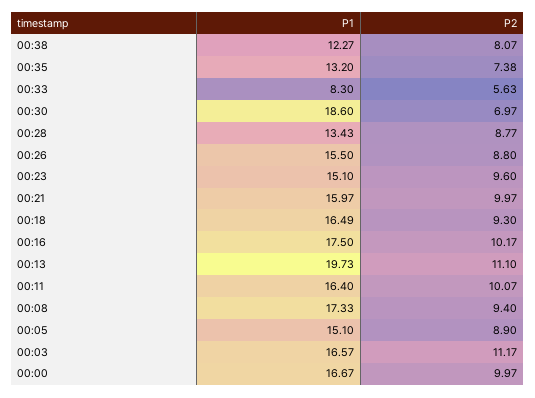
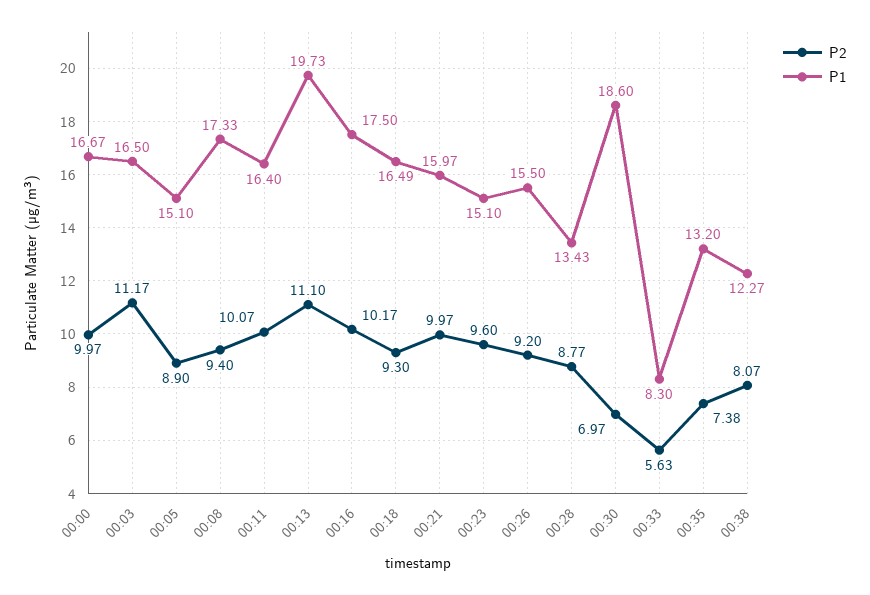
  {
    "P1": {
      "00:38": 12.27,
      "00:35": 13.2,
      "00:33": 8.3,
      "00:30": 18.6,
      "00:28": 13.43,
      "00:26": 15.5,
      "00:23": 15.1,
      "00:21": 15.97,
      "00:18": 16.49,
      "00:16": 17.5,
      "00:13": 19.73,
      "00:11": 16.4,
      "00:08": 17.33,
      "00:05": 15.1,
-     "00:03": 16.57,
+     "00:03": 16.5,
      "00:00": 16.67
    },
    "P2": {
      "00:38": 8.07,
      "00:35": 7.38,
      "00:33": 5.63,
      "00:30": 6.97,
      "00:28": 8.77,
-     "00:26": 8.8,
+     "00:26": 9.2,
      "00:23": 9.6,
      "00:21": 9.97,
      "00:18": 9.3,
      "00:16": 10.17,
      "00:13": 11.1,
      "00:11": 10.07,
      "00:08": 9.4,
      "00:05": 8.9,
      "00:03": 11.17,
      "00:00": 9.97
    }
  }

